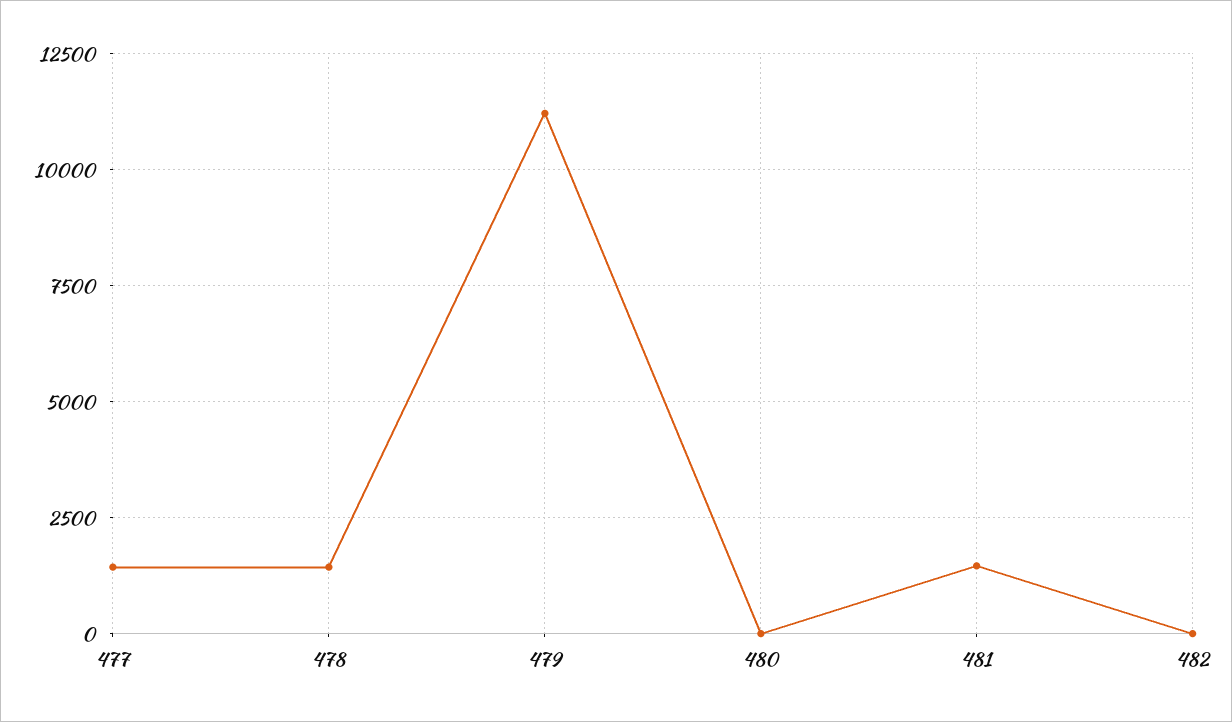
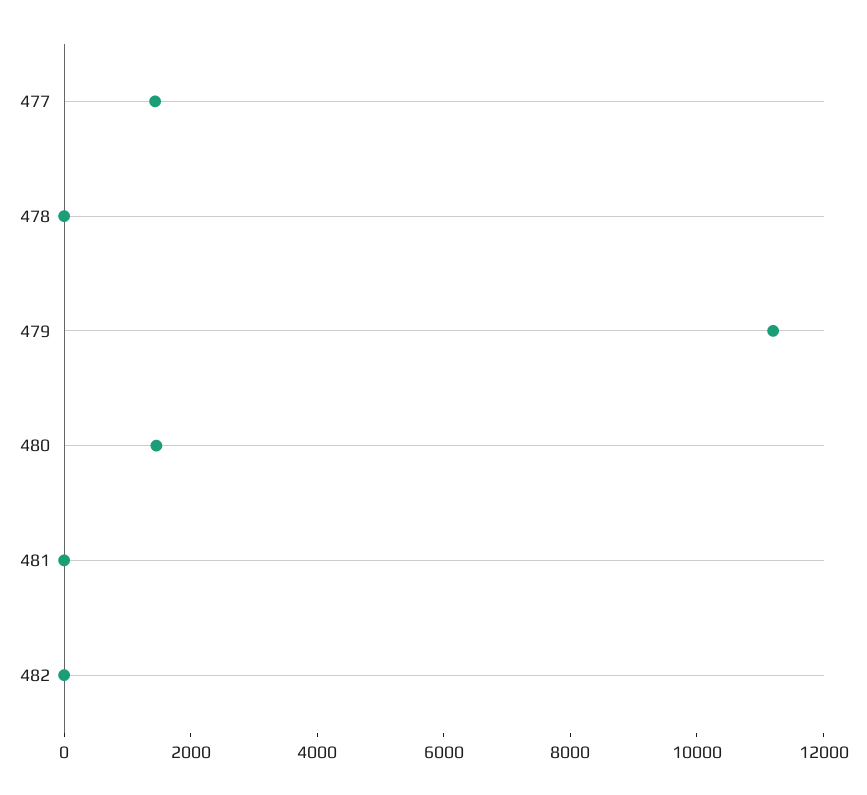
  {
    "477": 1500,
-   "478": 1500,
+   "478": 0,
    "479": 11250,
-   "480": 0,
+   "480": 1500,
-   "481": 1500,
+   "481": 0,
    "482": 0
  }

